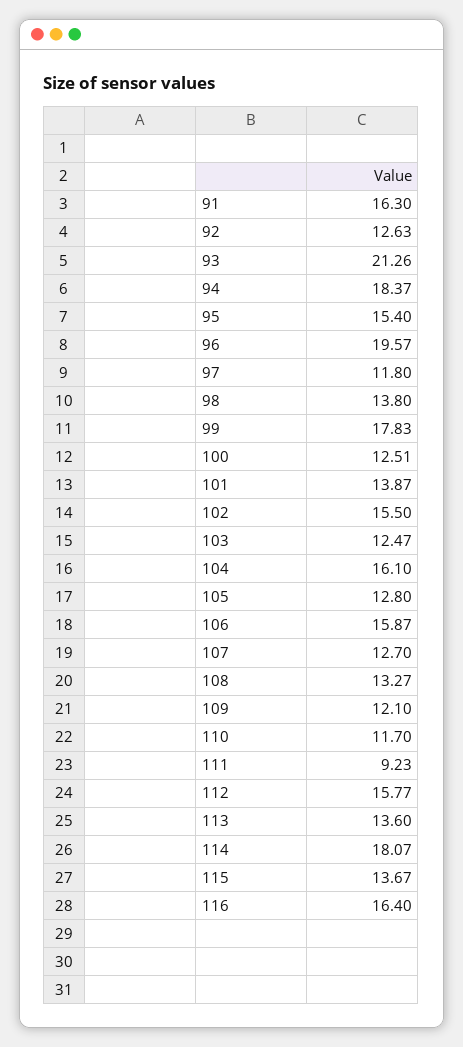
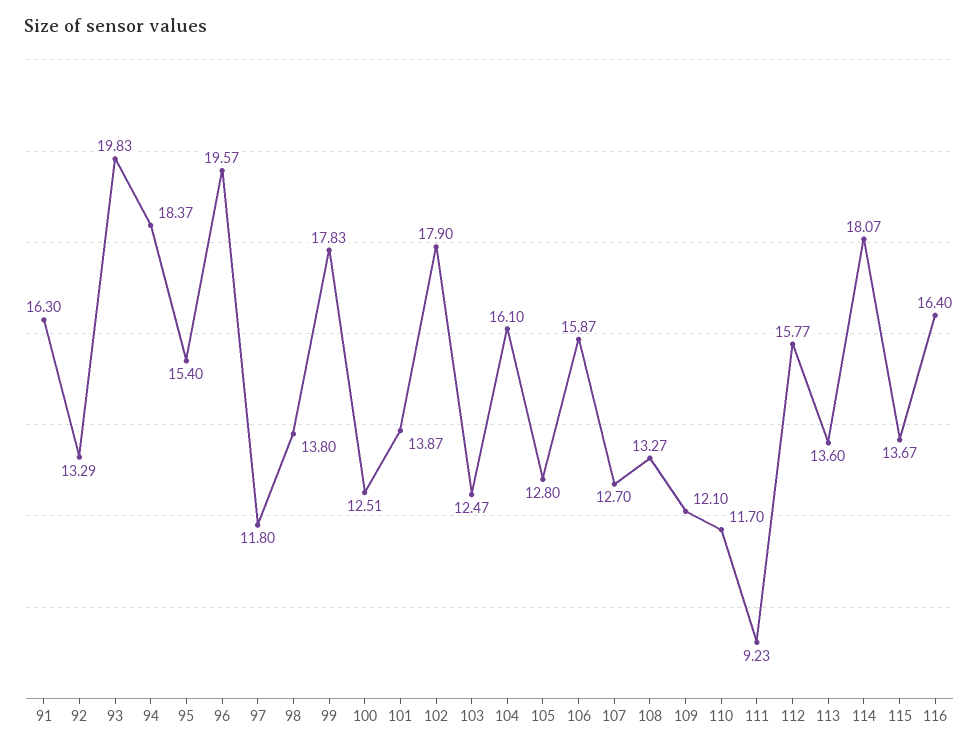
  {
    "91": 16.3,
-   "92": 12.63,
+   "92": 13.29,
-   "93": 21.26,
+   "93": 19.83,
    "94": 18.37,
    "95": 15.4,
    "96": 19.57,
    "97": 11.8,
    "98": 13.8,
    "99": 17.83,
    "100": 12.51,
    "101": 13.87,
-   "102": 15.5,
+   "102": 17.9,
    "103": 12.47,
    "104": 16.1,
    "105": 12.8,
    "106": 15.87,
    "107": 12.7,
    "108": 13.27,
    "109": 12.1,
    "110": 11.7,
    "111": 9.23,
    "112": 15.77,
    "113": 13.6,
    "114": 18.07,
    "115": 13.67,
    "116": 16.4
  }

